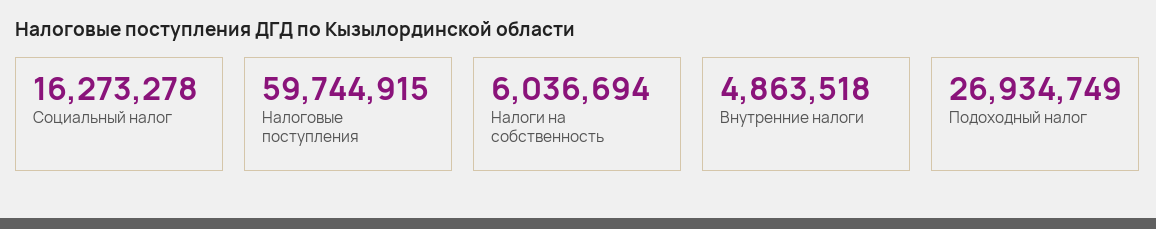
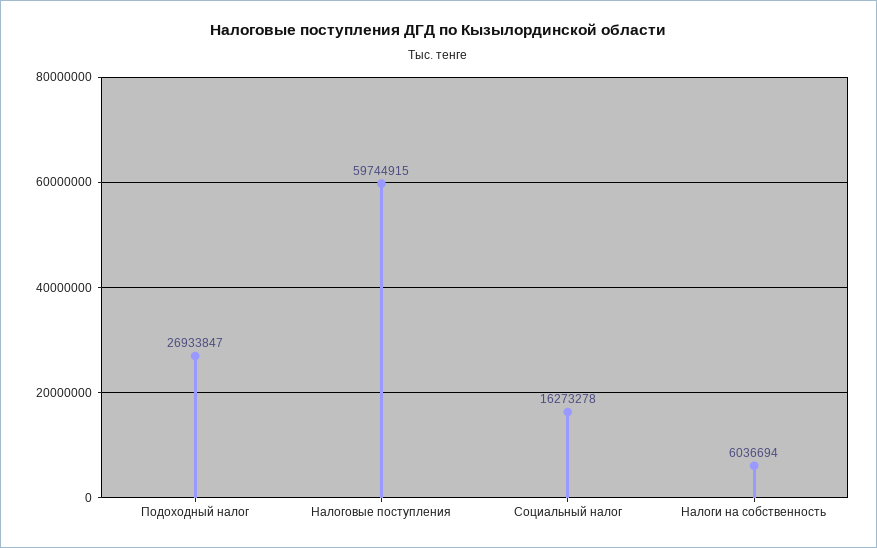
  {
    "Социальный налог": 16273278,
    "Налоговые поступления": 59744915,
    "Налоги на собственность": 6036694,
-   "Внутренние налоги": 4863518,
-   "Подоходный налог": 26934749
+   "Подоходный налог": 26933847
  }

